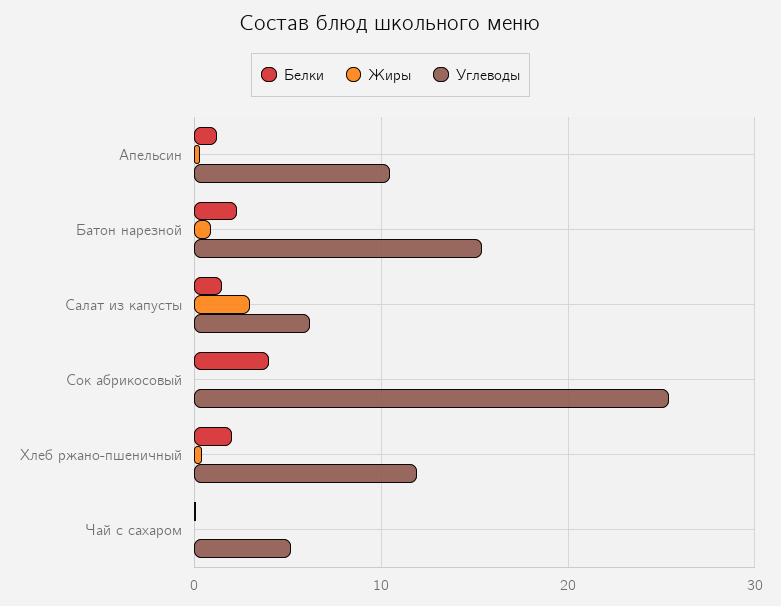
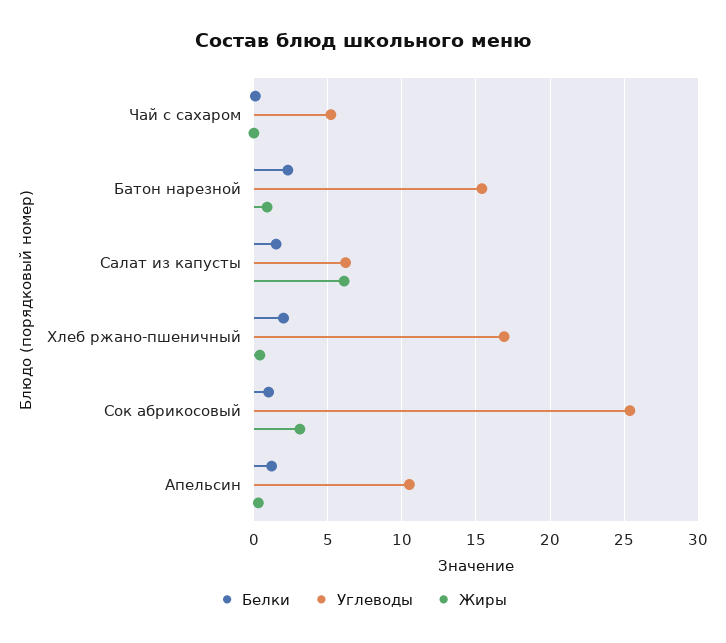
  {
    "Белки": {
      "Апельсин": 1,
      "Батон нарезной": 2.5,
      "Салат из капусты": 1.5,
-     "Сок абрикосовый": 4,
+     "Сок абрикосовый": 1,
      "Хлеб ржано-пшеничный": 2,
      "Чай с сахаром": 0
    },
    "Жиры": {
      "Апельсин": 0.5,
      "Батон нарезной": 1,
-     "Салат из капусты": 3,
+     "Салат из капусты": 6,
-     "Сок абрикосовый": 0,
+     "Сок абрикосовый": 3,
      "Хлеб ржано-пшеничный": 0.5,
      "Чай с сахаром": 0
    },
    "Углеводы": {
      "Апельсин": 10.5,
      "Батон нарезной": 15.5,
      "Салат из капусты": 6,
      "Сок абрикосовый": 25.5,
-     "Хлеб ржано-пшеничный": 12,
+     "Хлеб ржано-пшеничный": 17,
      "Чай с сахаром": 5
    }
  }

